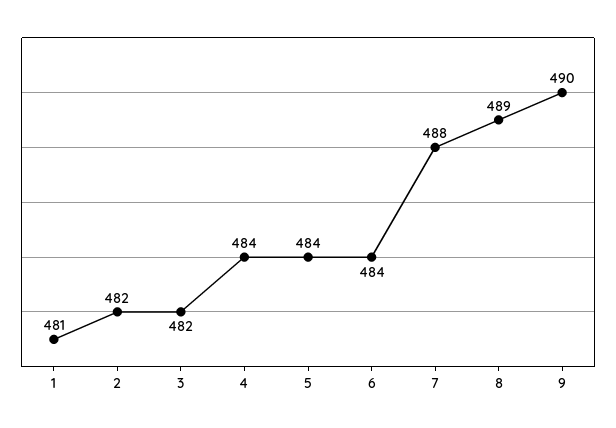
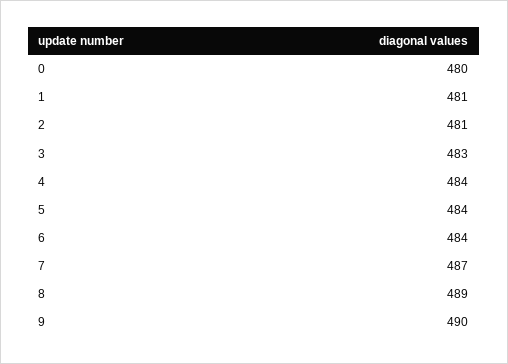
  {
    "1": 481,
-   "2": 482,
+   "2": 481,
-   "3": 482,
+   "3": 483,
    "4": 484,
    "5": 484,
    "6": 484,
-   "7": 488,
+   "7": 487,
    "8": 489,
-   "9": 490
+   "9": 490,
+   "0": 480
  }

